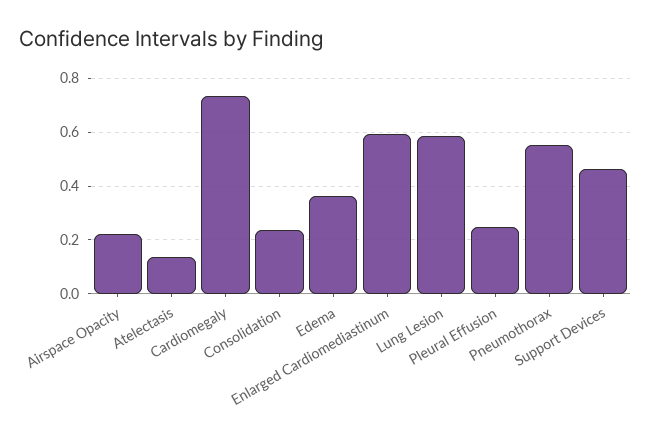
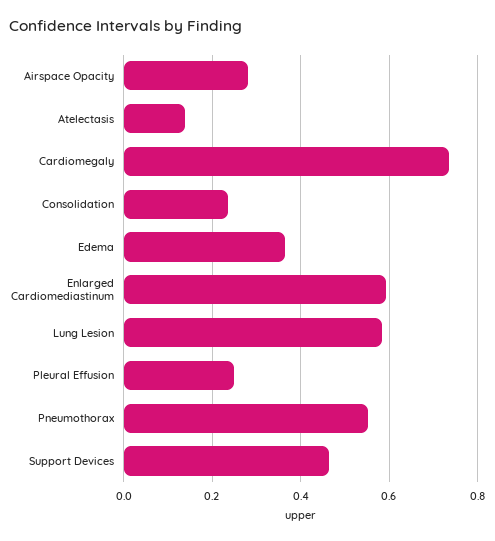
  {
-   "Airspace Opacity": 0.225,
+   "Airspace Opacity": 0.28,
    "Atelectasis": 0.14,
    "Cardiomegaly": 0.74,
    "Consolidation": 0.24,
    "Edema": 0.36,
    "Enlarged Cardiomediastinum": 0.6,
    "Lung Lesion": 0.58,
    "Pleural Effusion": 0.24,
    "Pneumothorax": 0.56,
    "Support Devices": 0.46
  }

